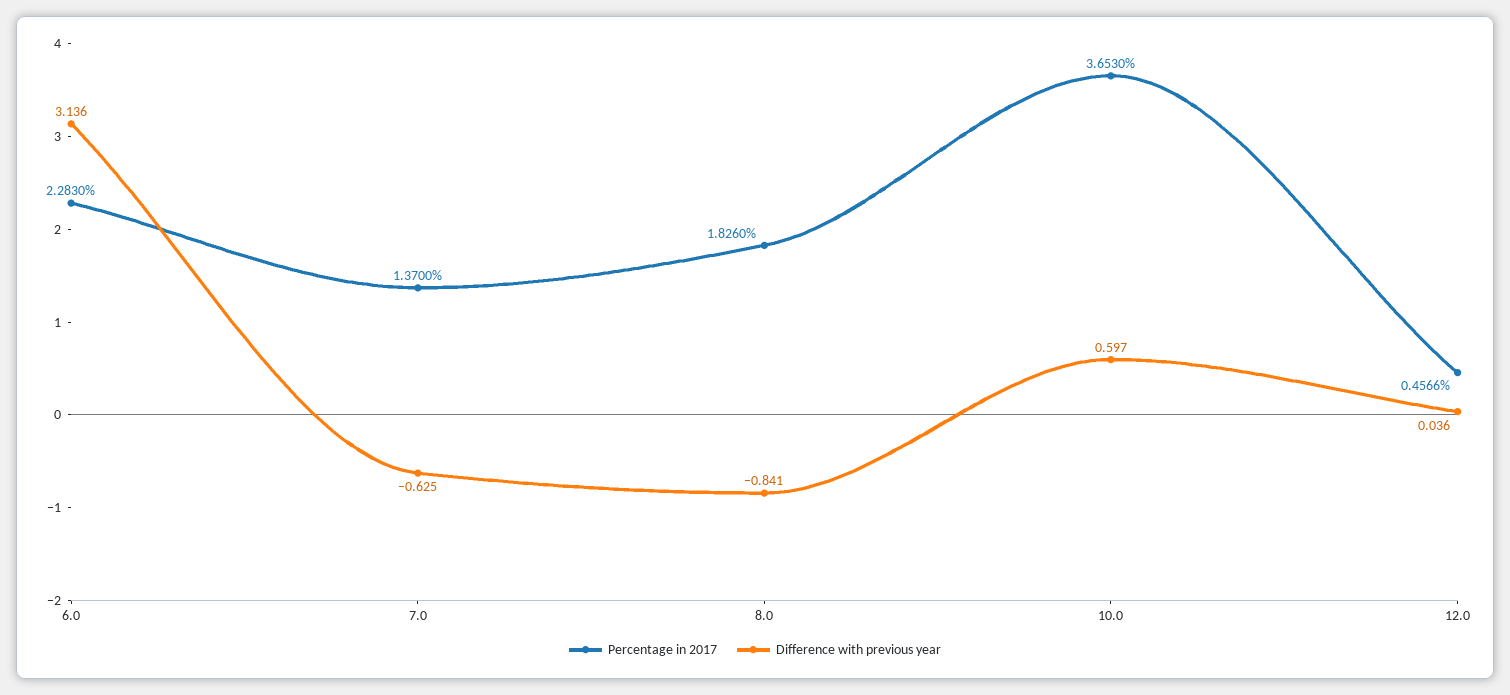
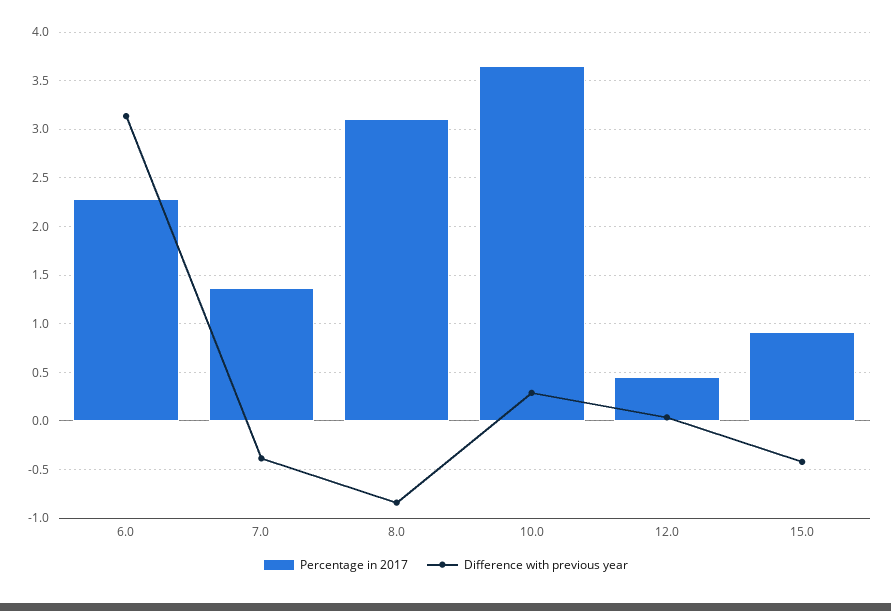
  {
    "Percentage in 2017": {
      "6.0": 2.283,
      "7.0": 1.37,
-     "8.0": 1.826,
+     "8.0": 3.1,
      "10.0": 3.653,
-     "12.0": 0.4566
+     "12.0": 0.4566,
+     "15.0": 0.9
    },
    "Difference with previous year": {
      "6.0": 3.136,
-     "7.0": -0.625,
+     "7.0": -0.4,
      "8.0": -0.841,
-     "10.0": 0.597,
+     "10.0": 0.3,
-     "12.0": 0.036
+     "12.0": 0.036,
+     "15.0": -0.4
    }
  }

